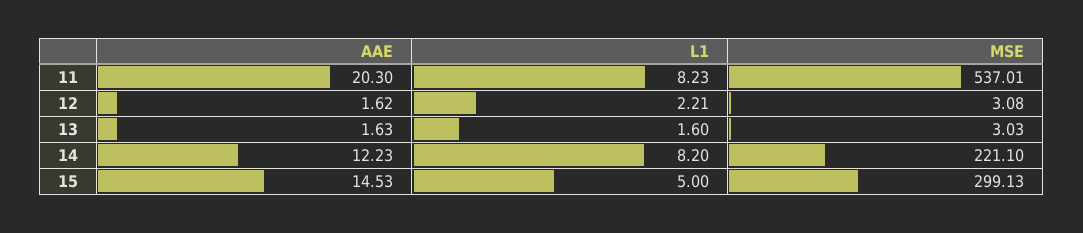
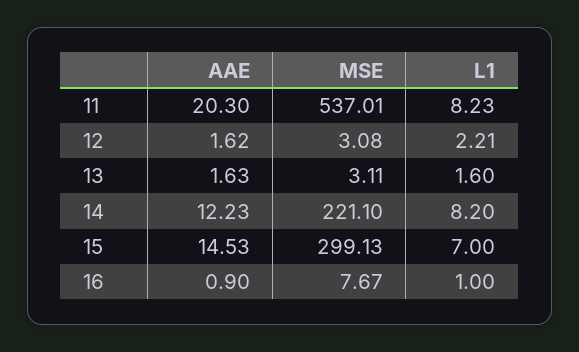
  {
    "AAE": {
      "11": 20.3,
      "12": 1.62,
      "13": 1.63,
      "14": 12.23,
-     "15": 14.53
+     "15": 14.53,
+     "16": 0.9
    },
    "L1": {
      "11": 8.23,
      "12": 2.21,
      "13": 1.6,
      "14": 8.2,
-     "15": 5
+     "15": 7,
+     "16": 1
    },
    "MSE": {
      "11": 537.01,
      "12": 3.08,
-     "13": 3.03,
+     "13": 3.11,
      "14": 221.1,
-     "15": 299.13
+     "15": 299.13,
+     "16": 7.67
    }
  }

